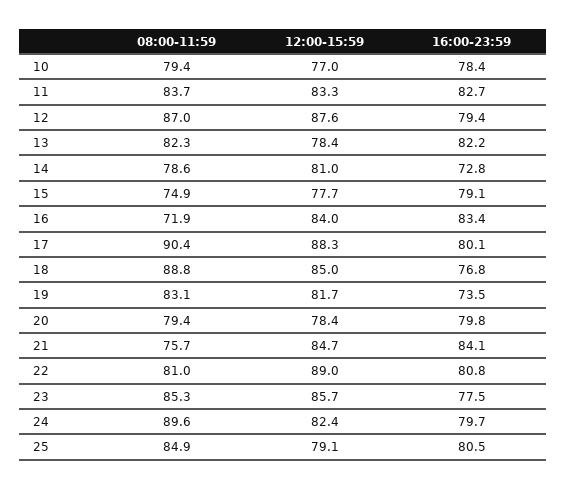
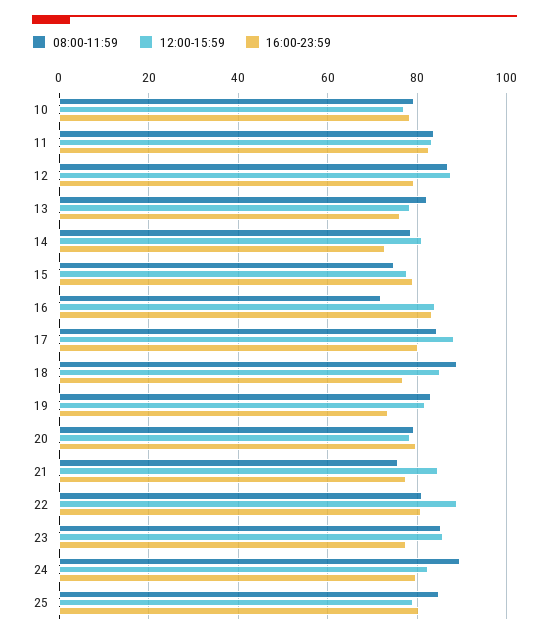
  {
    "08:00-11:59": {
      "10": 79.4,
      "11": 83.7,
      "12": 87,
      "13": 82.3,
      "14": 78.6,
      "15": 74.9,
      "16": 71.9,
-     "17": 90.4,
+     "17": 84,
      "18": 88.8,
      "19": 83.1,
      "20": 79.4,
      "21": 75.7,
      "22": 81,
      "23": 85.3,
      "24": 89.6,
      "25": 84.9
    },
    "12:00-15:59": {
      "10": 77,
      "11": 83.3,
      "12": 87.6,
      "13": 78.4,
      "14": 81,
      "15": 77.7,
      "16": 84,
      "17": 88.3,
      "18": 85,
      "19": 81.7,
      "20": 78.4,
      "21": 84.7,
      "22": 89,
      "23": 85.7,
      "24": 82.4,
      "25": 79.1
    },
    "16:00-23:59": {
      "10": 78.4,
      "11": 82.7,
      "12": 79.4,
-     "13": 82.2,
+     "13": 76,
      "14": 72.8,
      "15": 79.1,
      "16": 83.4,
      "17": 80.1,
      "18": 76.8,
      "19": 73.5,
      "20": 79.8,
-     "21": 84.1,
+     "21": 78,
      "22": 80.8,
      "23": 77.5,
      "24": 79.7,
      "25": 80.5
    }
  }

